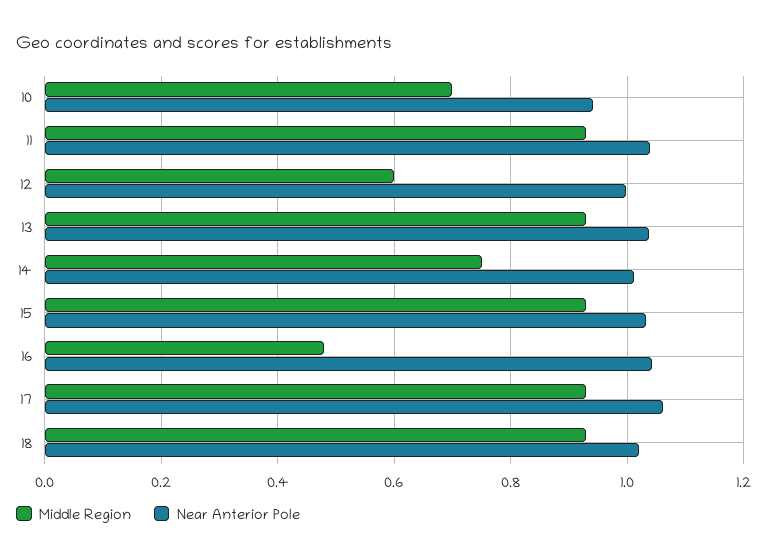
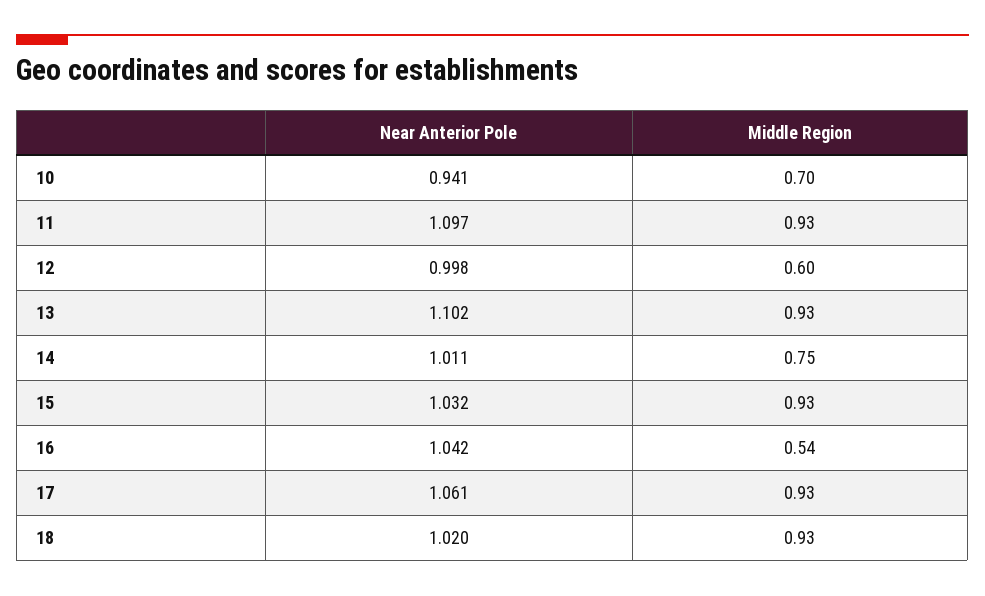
  {
    "Middle Region": {
      "10": 0.7,
      "11": 0.93,
      "12": 0.6,
      "13": 0.93,
      "14": 0.75,
      "15": 0.93,
-     "16": 0.48,
+     "16": 0.54,
      "17": 0.93,
      "18": 0.93
    },
    "Near Anterior Pole": {
      "10": 0.941,
-     "11": 1.04,
+     "11": 1.097,
      "12": 0.998,
-     "13": 1.04,
+     "13": 1.102,
      "14": 1.011,
      "15": 1.032,
      "16": 1.042,
      "17": 1.061,
      "18": 1.02
    }
  }

